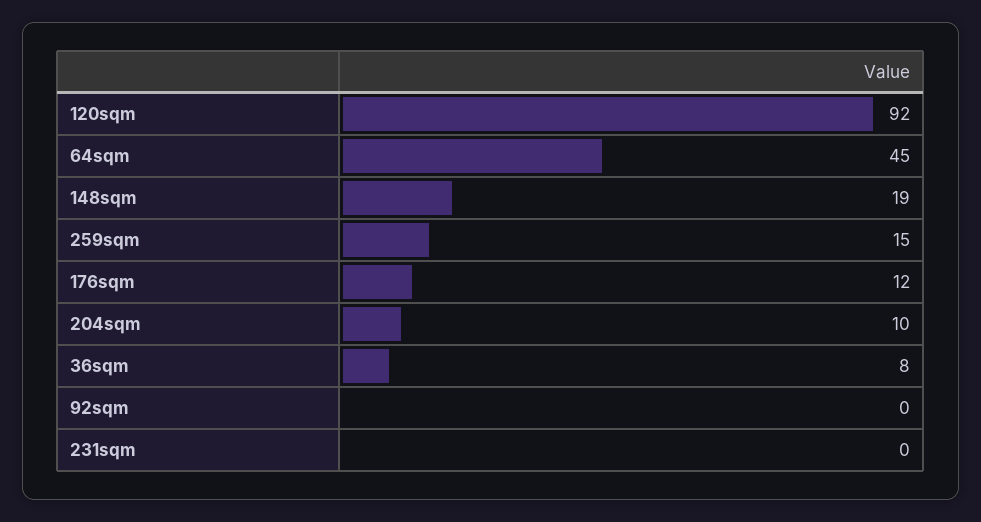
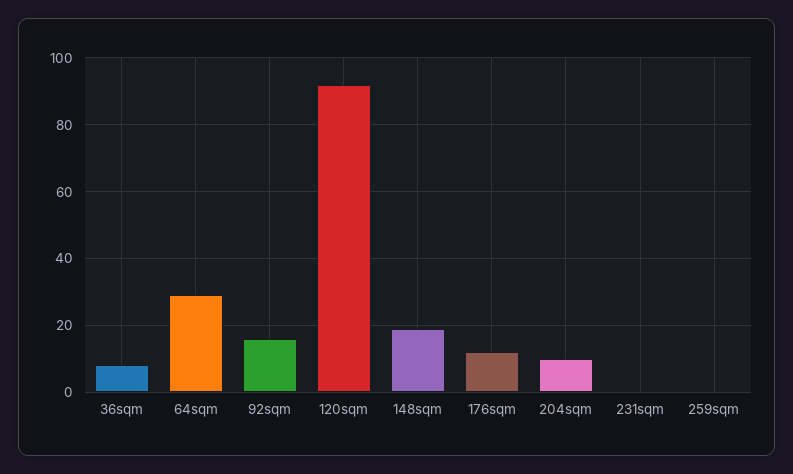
  {
    "120sqm": 92,
-   "64sqm": 45,
+   "64sqm": 30,
    "148sqm": 19,
-   "259sqm": 15,
+   "259sqm": 0,
    "176sqm": 12,
    "204sqm": 10,
    "36sqm": 8,
-   "92sqm": 0,
+   "92sqm": 15,
    "231sqm": 0
  }

